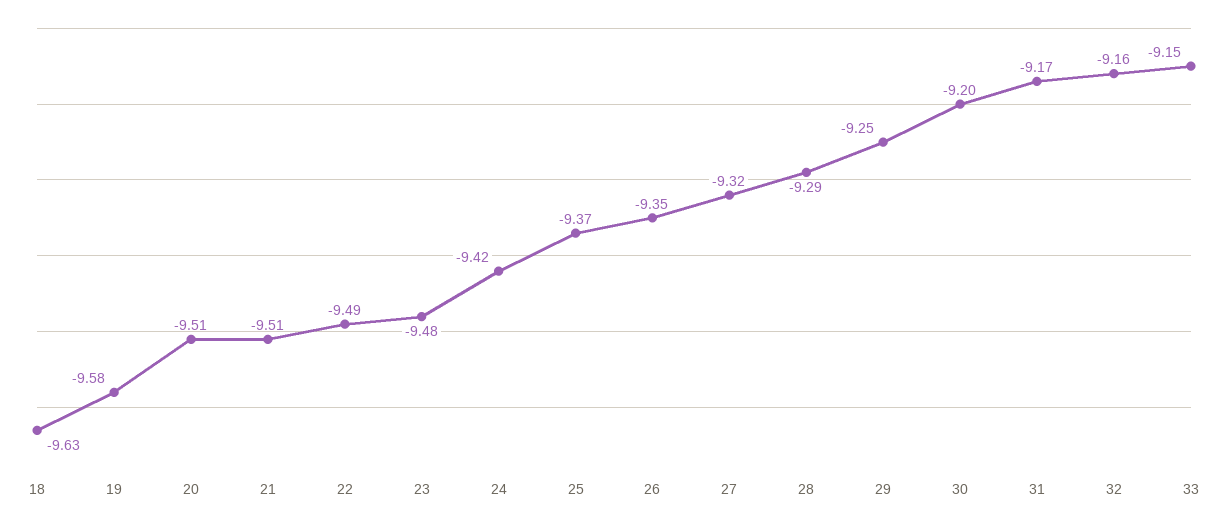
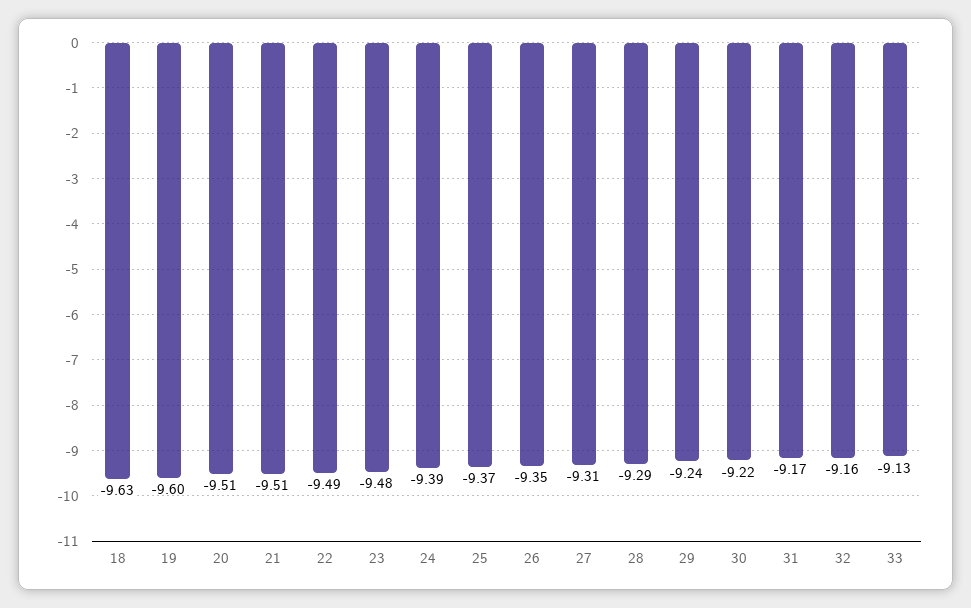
  {
    "18": -9.63,
-   "19": -9.58,
+   "19": -9.6,
    "20": -9.51,
    "21": -9.51,
    "22": -9.49,
    "23": -9.48,
-   "24": -9.42,
+   "24": -9.39,
    "25": -9.37,
    "26": -9.35,
-   "27": -9.32,
+   "27": -9.31,
    "28": -9.29,
-   "29": -9.25,
+   "29": -9.24,
-   "30": -9.2,
+   "30": -9.22,
    "31": -9.17,
    "32": -9.16,
-   "33": -9.15
+   "33": -9.13
  }

